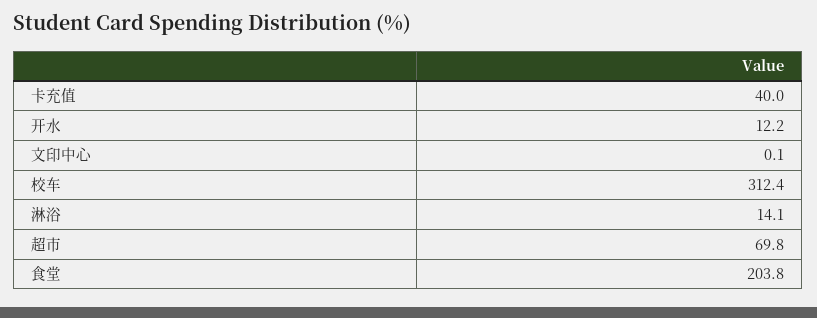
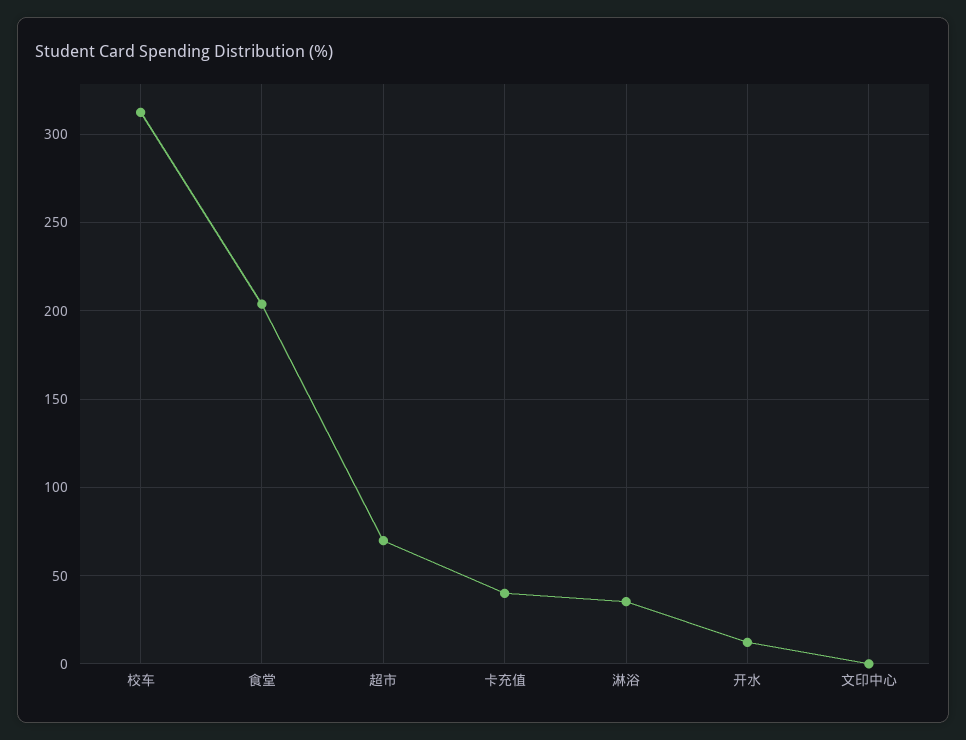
  {
    "卡充值": 40,
    "开水": 12.2,
    "文印中心": 0.1,
    "校车": 312.4,
-   "淋浴": 14.1,
+   "淋浴": 35,
    "超市": 69.8,
    "食堂": 203.8
  }

